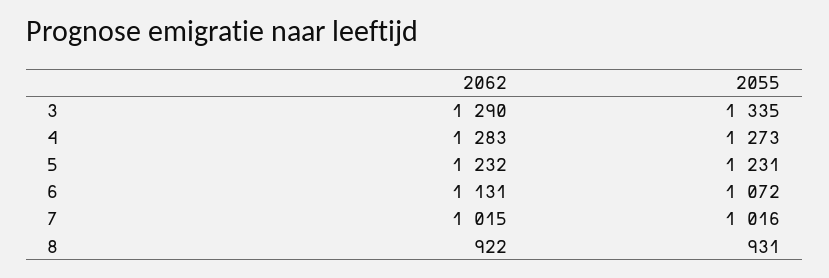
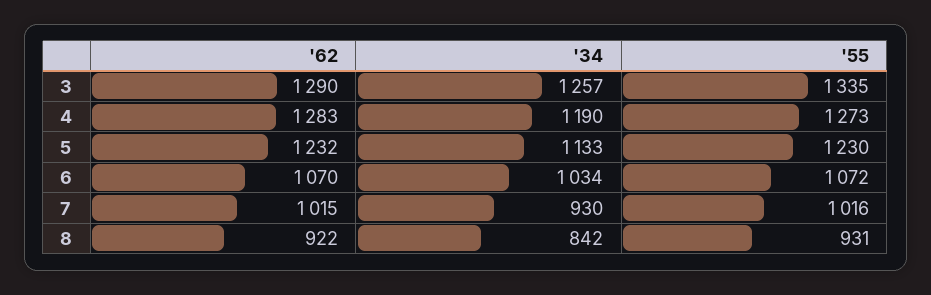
  {
    "2062": {
      "3": 1290,
      "4": 1283,
      "5": 1232,
-     "6": 1131,
+     "6": 1070,
      "7": 1015,
      "8": 922
    },
    "2055": {
      "3": 1335,
      "4": 1273,
-     "5": 1231,
+     "5": 1230,
      "6": 1072,
      "7": 1016,
      "8": 931
-   }
+   },
+   "'34": {
+     "3": 1257,
+     "4": 1190,
+     "5": 1133,
+     "6": 1034,
+     "7": 930,
+     "8": 842
+   }
  }

